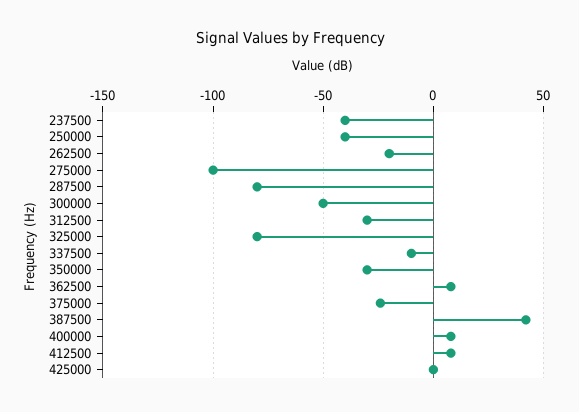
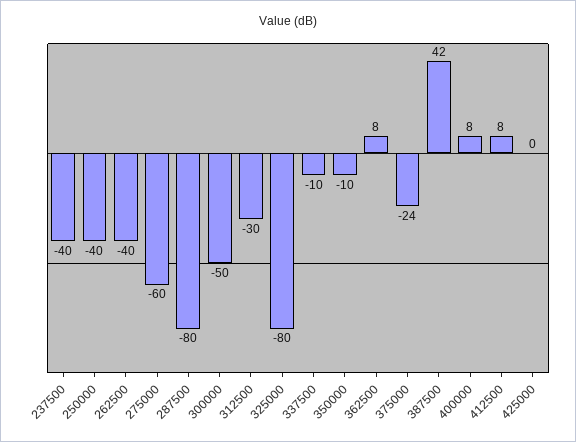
  {
    "237500": -40,
    "250000": -40,
-   "262500": -20,
+   "262500": -40,
-   "275000": -100,
+   "275000": -60,
    "287500": -80,
    "300000": -50,
    "312500": -30,
    "325000": -80,
    "337500": -10,
-   "350000": -30,
+   "350000": -10,
    "362500": 8,
    "375000": -24,
    "387500": 42,
    "400000": 8,
    "412500": 8,
    "425000": 0
  }

